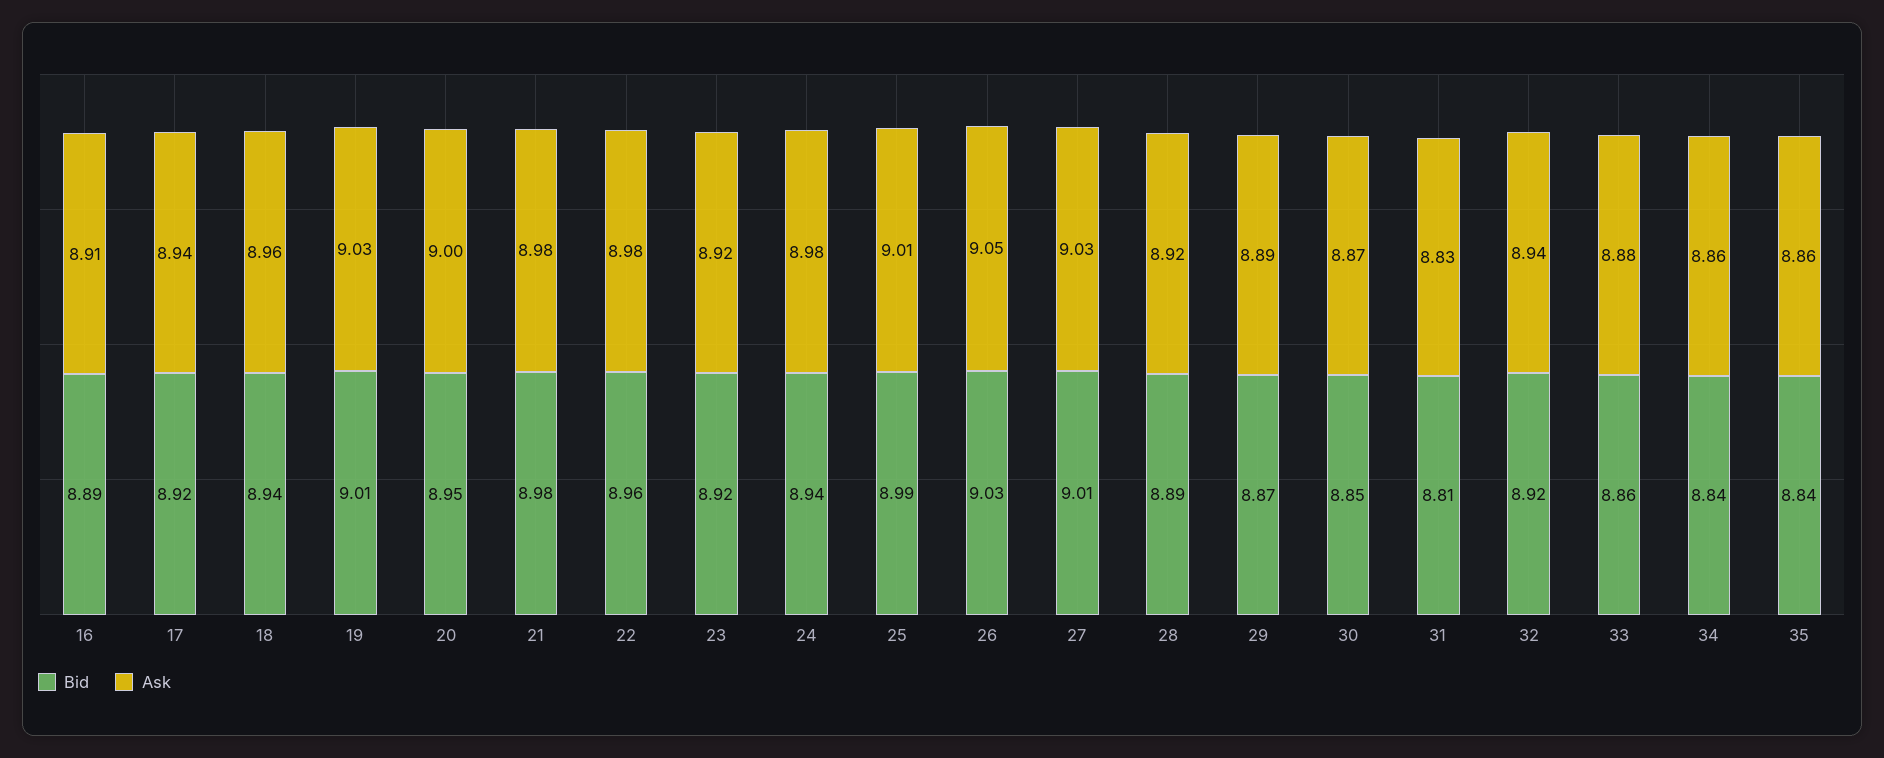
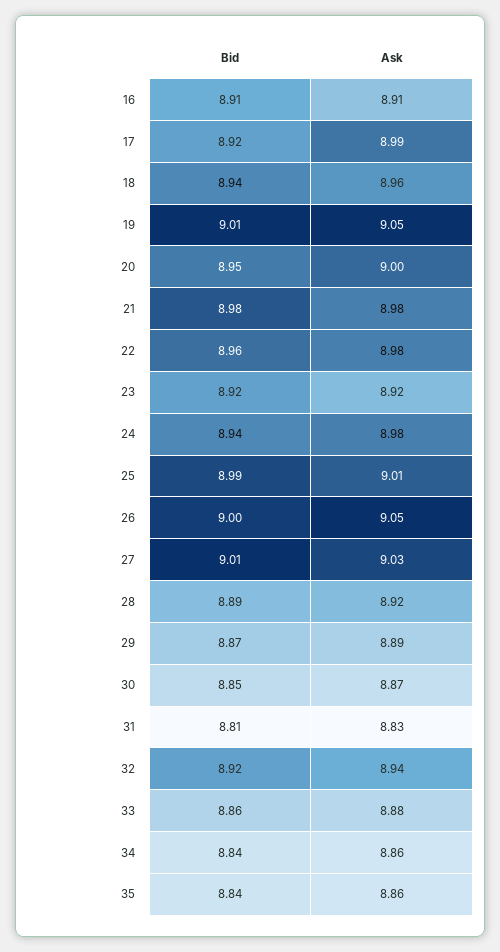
  {
    "Bid": {
-     "16": 8.89,
+     "16": 8.91,
      "17": 8.92,
      "18": 8.94,
      "19": 9.01,
      "20": 8.95,
      "21": 8.98,
      "22": 8.96,
      "23": 8.92,
      "24": 8.94,
      "25": 8.99,
-     "26": 9.03,
+     "26": 9,
      "27": 9.01,
      "28": 8.89,
      "29": 8.87,
      "30": 8.85,
      "31": 8.81,
      "32": 8.92,
      "33": 8.86,
      "34": 8.84,
      "35": 8.84
    },
    "Ask": {
      "16": 8.91,
-     "17": 8.94,
+     "17": 8.99,
      "18": 8.96,
-     "19": 9.03,
+     "19": 9.05,
      "20": 9,
      "21": 8.98,
      "22": 8.98,
      "23": 8.92,
      "24": 8.98,
      "25": 9.01,
      "26": 9.05,
      "27": 9.03,
      "28": 8.92,
      "29": 8.89,
      "30": 8.87,
      "31": 8.83,
      "32": 8.94,
      "33": 8.88,
      "34": 8.86,
      "35": 8.86
    }
  }

